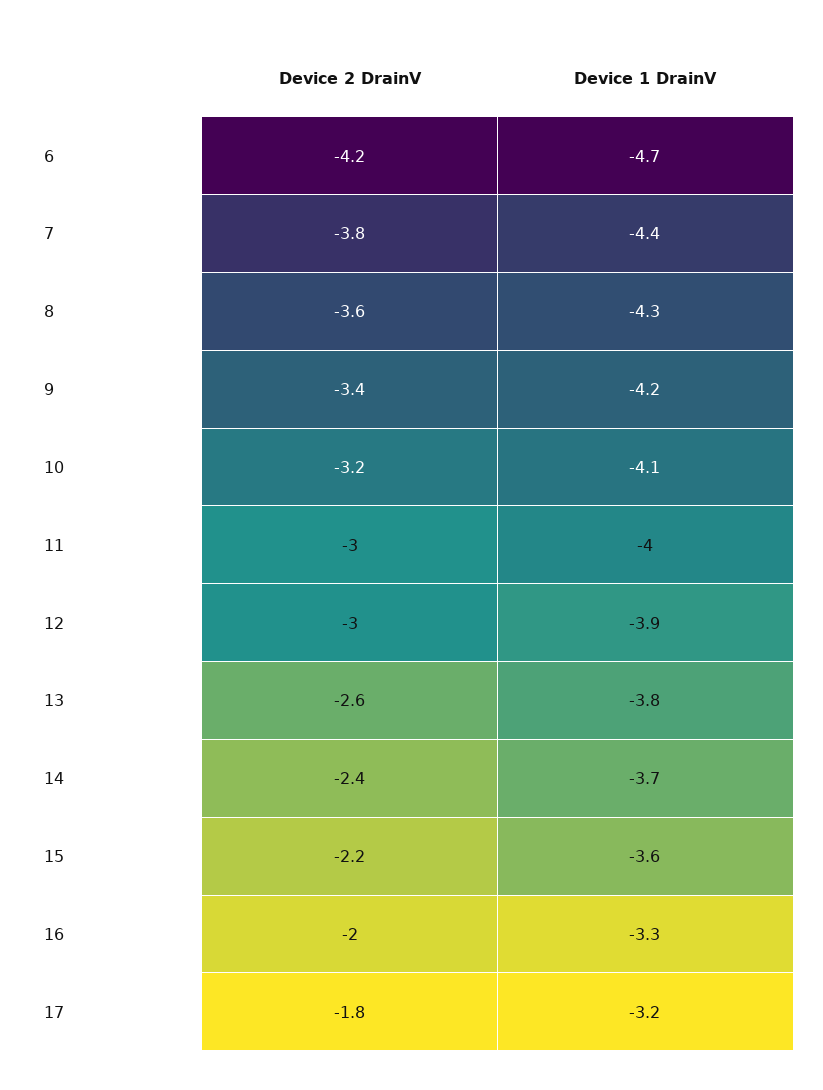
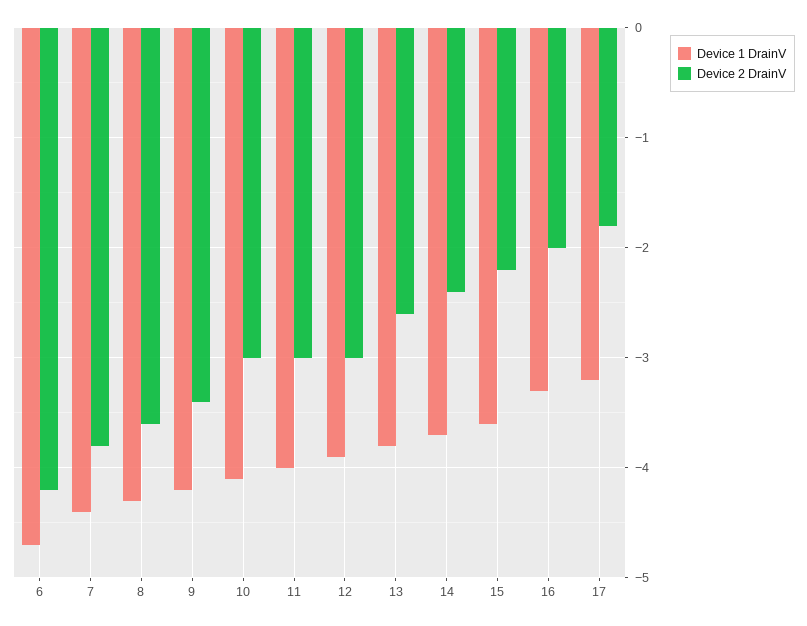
  {
    "Device 2 DrainV": {
      "6": -4.2,
      "7": -3.8,
      "8": -3.6,
      "9": -3.4,
-     "10": -3.2,
+     "10": -3,
      "11": -3,
      "12": -3,
      "13": -2.6,
      "14": -2.4,
      "15": -2.2,
      "16": -2,
      "17": -1.8
    },
    "Device 1 DrainV": {
      "6": -4.7,
      "7": -4.4,
      "8": -4.3,
      "9": -4.2,
      "10": -4.1,
      "11": -4,
      "12": -3.9,
      "13": -3.8,
      "14": -3.7,
      "15": -3.6,
      "16": -3.3,
      "17": -3.2
    }
  }

